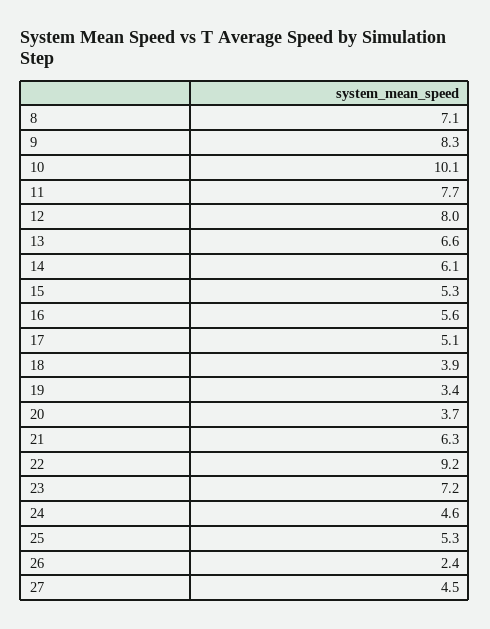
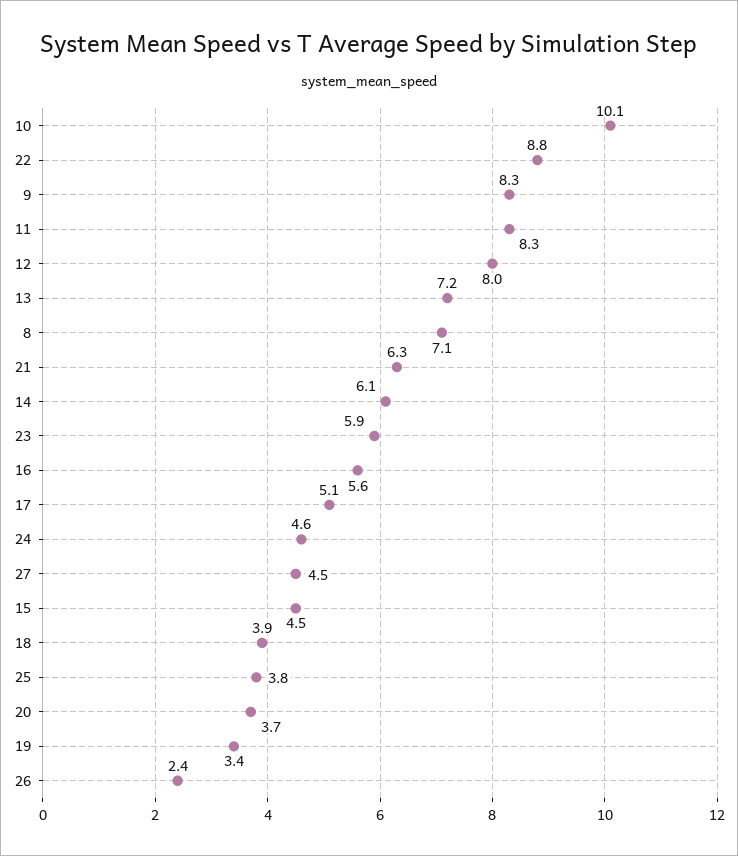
  {
    "8": 7.1,
    "9": 8.3,
    "10": 10.1,
-   "11": 7.7,
+   "11": 8.3,
    "12": 8,
-   "13": 6.6,
+   "13": 7.2,
    "14": 6.1,
-   "15": 5.3,
+   "15": 4.5,
    "16": 5.6,
    "17": 5.1,
    "18": 3.9,
    "19": 3.4,
    "20": 3.7,
    "21": 6.3,
-   "22": 9.2,
+   "22": 8.8,
-   "23": 7.2,
+   "23": 5.9,
    "24": 4.6,
-   "25": 5.3,
+   "25": 3.8,
    "26": 2.4,
    "27": 4.5
  }

